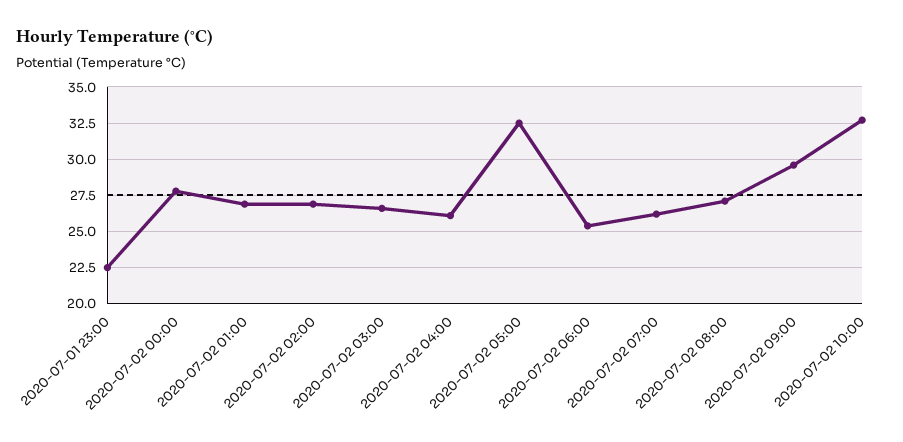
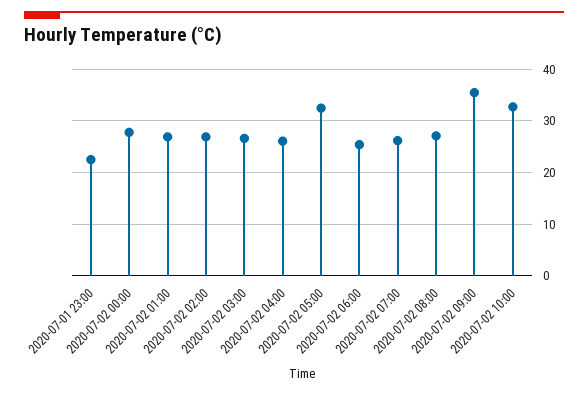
  {
    "2020-07-01 23:00": 22.5,
    "2020-07-02 00:00": 28,
    "2020-07-02 01:00": 27,
    "2020-07-02 02:00": 27,
    "2020-07-02 03:00": 26.5,
    "2020-07-02 04:00": 26,
    "2020-07-02 05:00": 32.5,
    "2020-07-02 06:00": 25.5,
    "2020-07-02 07:00": 26,
    "2020-07-02 08:00": 27,
-   "2020-07-02 09:00": 29.5,
+   "2020-07-02 09:00": 36,
    "2020-07-02 10:00": 32.5
  }

